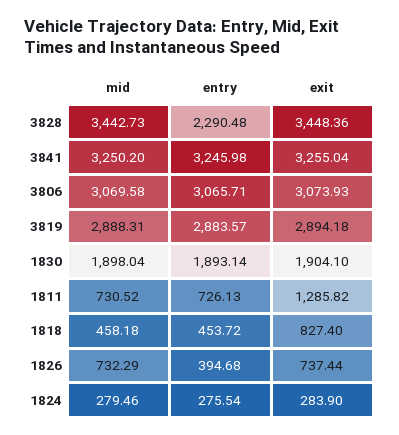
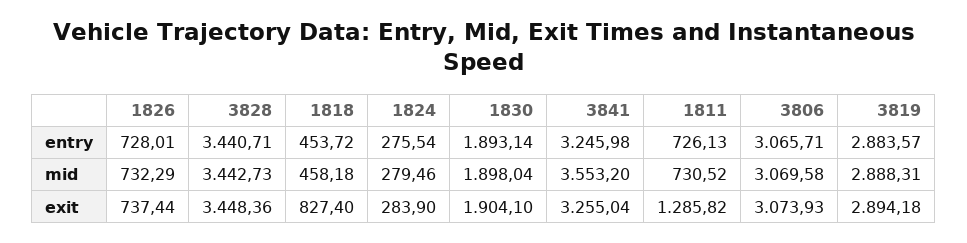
  {
    "mid": {
      "3828": 3442.73,
-     "3841": 3250.2,
+     "3841": 3553.2,
      "3806": 3069.58,
      "3819": 2888.31,
      "1830": 1898.04,
      "1811": 730.52,
      "1818": 458.18,
      "1826": 732.29,
      "1824": 279.46
    },
    "entry": {
-     "3828": 2290.48,
+     "3828": 3440.71,
      "3841": 3245.98,
      "3806": 3065.71,
      "3819": 2883.57,
      "1830": 1893.14,
      "1811": 726.13,
      "1818": 453.72,
-     "1826": 394.68,
+     "1826": 728.01,
      "1824": 275.54
    },
    "exit": {
      "3828": 3448.36,
      "3841": 3255.04,
      "3806": 3073.93,
      "3819": 2894.18,
      "1830": 1904.1,
      "1811": 1285.82,
      "1818": 827.4,
      "1826": 737.44,
      "1824": 283.9
    }
  }

